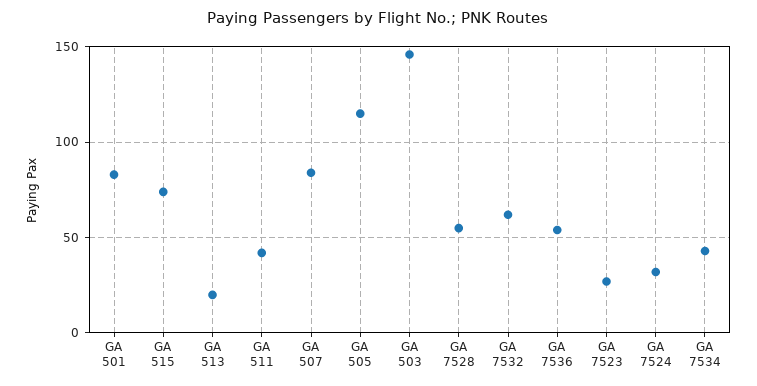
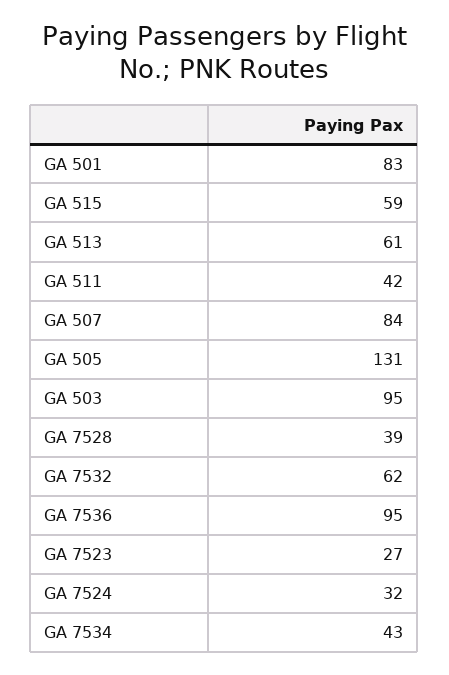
  {
    "GA 501": 83,
-   "GA 515": 75,
+   "GA 515": 59,
-   "GA 513": 20,
+   "GA 513": 61,
    "GA 511": 42,
    "GA 507": 84,
-   "GA 505": 115,
+   "GA 505": 131,
-   "GA 503": 145,
+   "GA 503": 95,
-   "GA 7528": 55,
+   "GA 7528": 39,
    "GA 7532": 62,
-   "GA 7536": 55,
+   "GA 7536": 95,
    "GA 7523": 27,
    "GA 7524": 32,
    "GA 7534": 43
  }

